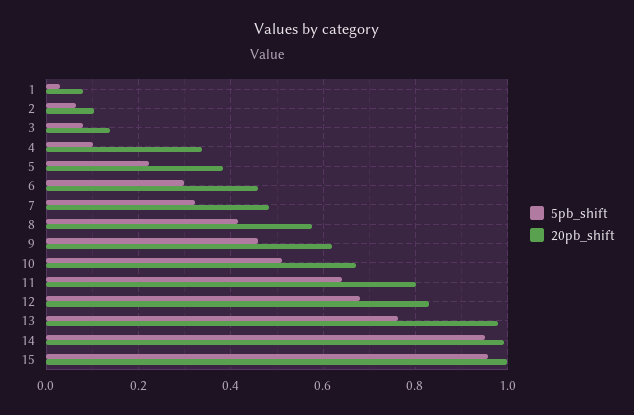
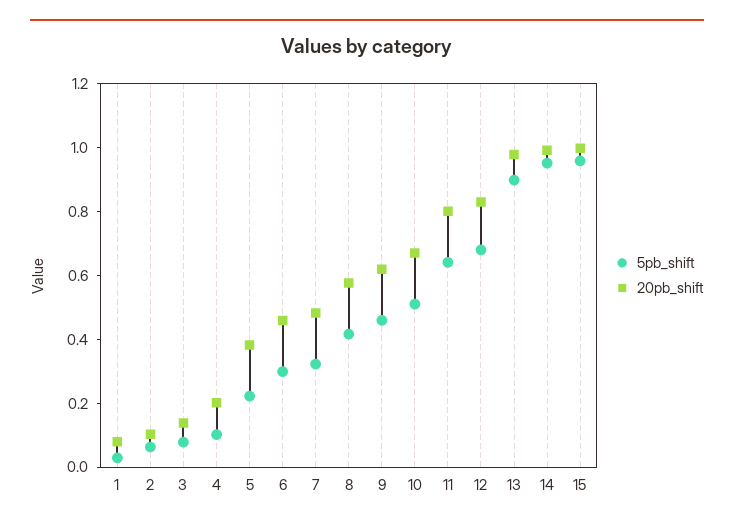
  {
    "5pb_shift": {
      "1": 0.02,
      "2": 0.06,
      "3": 0.08,
      "4": 0.1,
      "5": 0.22,
      "6": 0.3,
      "7": 0.32,
      "8": 0.42,
      "9": 0.46,
      "10": 0.52,
      "11": 0.64,
      "12": 0.68,
-     "13": 0.76,
+     "13": 0.9,
      "14": 0.96,
      "15": 0.96
    },
    "20pb_shift": {
      "1": 0.08,
      "2": 0.1,
      "3": 0.14,
-     "4": 0.34,
+     "4": 0.2,
      "5": 0.38,
      "6": 0.46,
      "7": 0.48,
      "8": 0.58,
      "9": 0.62,
      "10": 0.68,
      "11": 0.8,
      "12": 0.82,
      "13": 0.98,
      "14": 1,
      "15": 1
    }
  }

